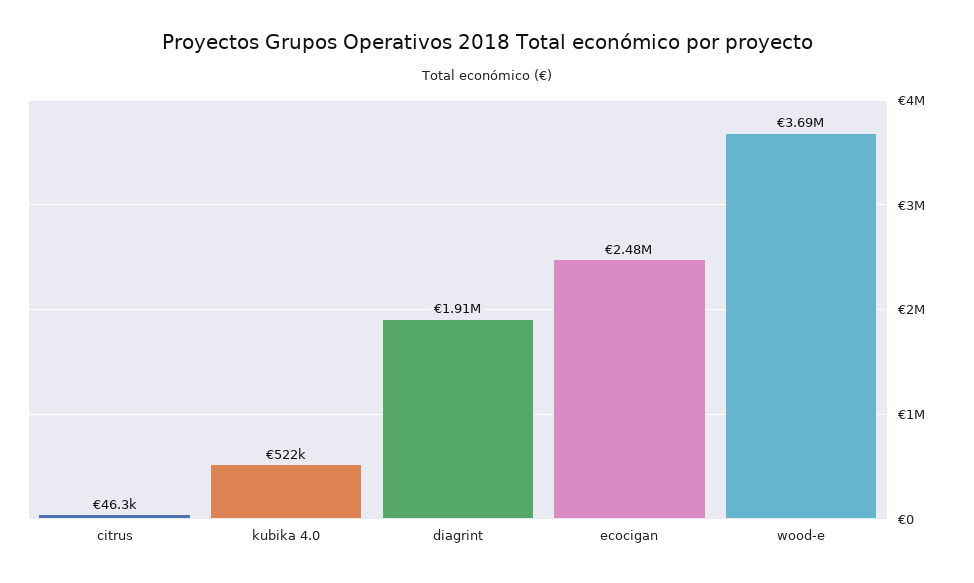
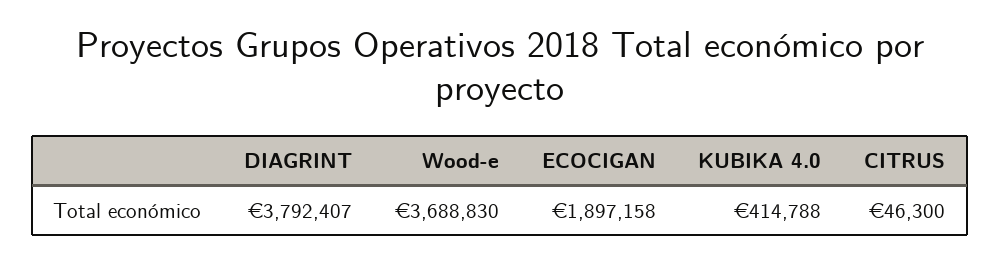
  {
    "citrus": 46300,
-   "kubika 4.0": 522000,
+   "kubika 4.0": 414788,
-   "diagrint": 1910000,
+   "diagrint": 3792407,
-   "ecocigan": 2480000,
+   "ecocigan": 1897158,
    "wood-e": 3688830
  }

